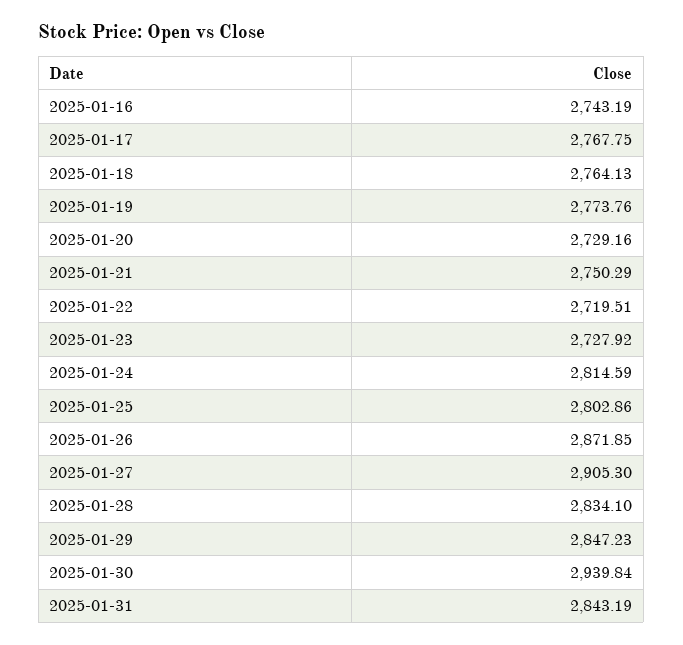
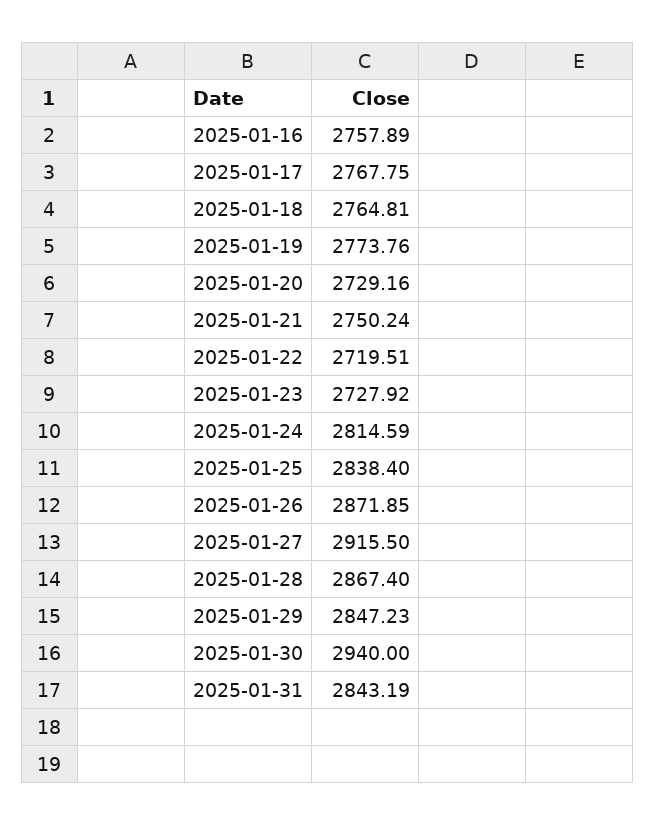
  {
-   "2025-01-16": 2743.19,
+   "2025-01-16": 2757.89,
    "2025-01-17": 2767.75,
-   "2025-01-18": 2764.13,
+   "2025-01-18": 2764.81,
    "2025-01-19": 2773.76,
    "2025-01-20": 2729.16,
-   "2025-01-21": 2750.29,
+   "2025-01-21": 2750.24,
    "2025-01-22": 2719.51,
    "2025-01-23": 2727.92,
    "2025-01-24": 2814.59,
-   "2025-01-25": 2802.86,
+   "2025-01-25": 2838.4,
    "2025-01-26": 2871.85,
-   "2025-01-27": 2905.3,
+   "2025-01-27": 2915.5,
-   "2025-01-28": 2834.1,
+   "2025-01-28": 2867.4,
    "2025-01-29": 2847.23,
-   "2025-01-30": 2939.84,
+   "2025-01-30": 2940,
    "2025-01-31": 2843.19
  }

